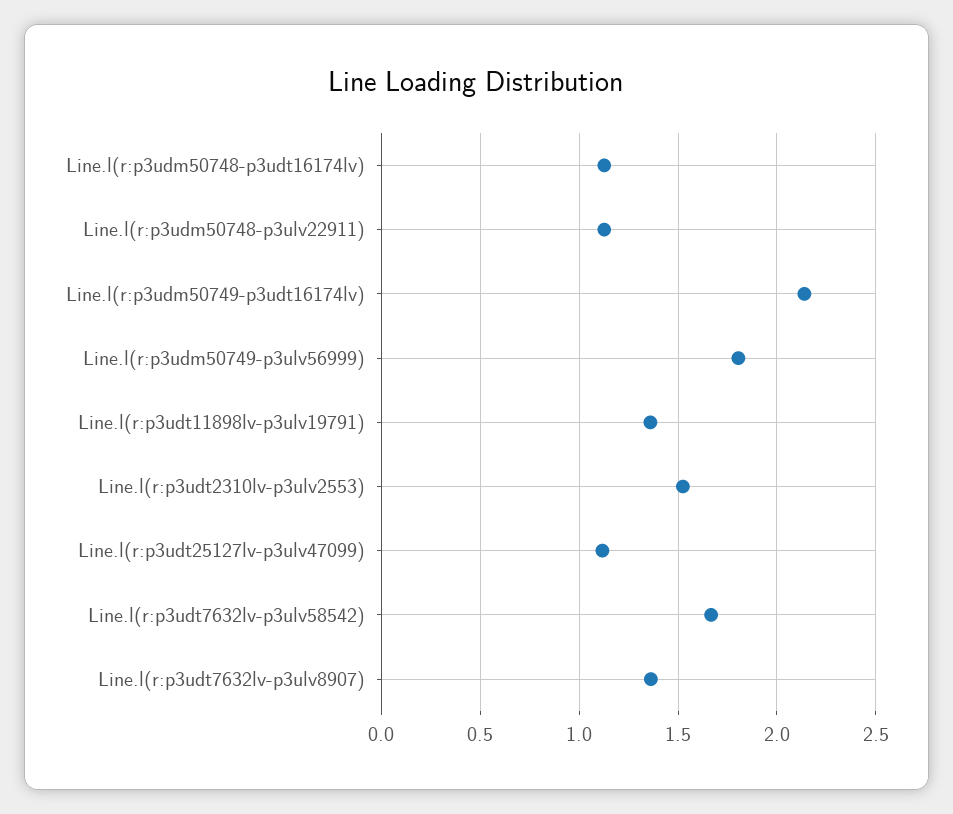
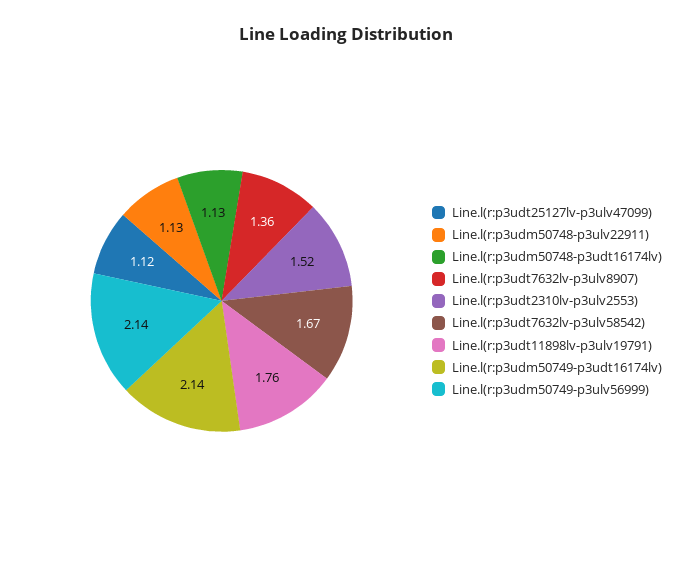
  {
    "Line.l(r:p3udm50748-p3udt16174lv)": 1.13,
    "Line.l(r:p3udm50748-p3ulv22911)": 1.13,
    "Line.l(r:p3udm50749-p3udt16174lv)": 2.14,
-   "Line.l(r:p3udm50749-p3ulv56999)": 1.8,
+   "Line.l(r:p3udm50749-p3ulv56999)": 2.14,
-   "Line.l(r:p3udt11898lv-p3ulv19791)": 1.35,
+   "Line.l(r:p3udt11898lv-p3ulv19791)": 1.76,
    "Line.l(r:p3udt2310lv-p3ulv2553)": 1.52,
    "Line.l(r:p3udt25127lv-p3ulv47099)": 1.12,
    "Line.l(r:p3udt7632lv-p3ulv58542)": 1.67,
    "Line.l(r:p3udt7632lv-p3ulv8907)": 1.36
  }

